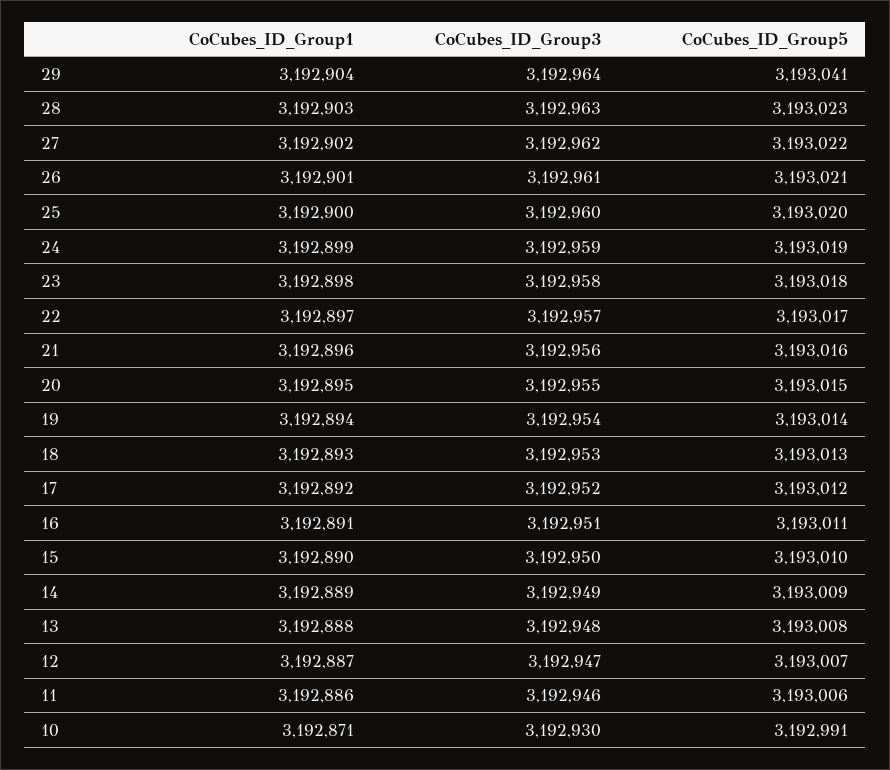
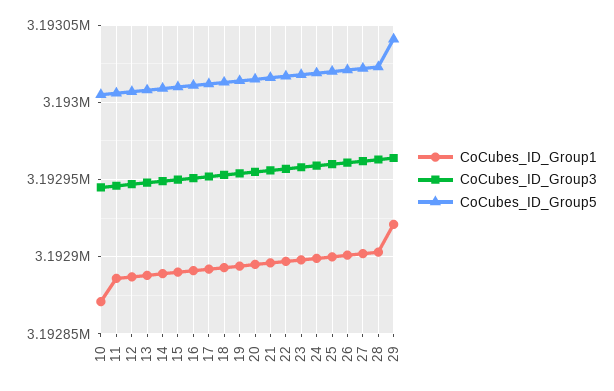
  {
    "CoCubes_ID_Group1": {
-     "29": 3192904,
+     "29": 3192920,
      "28": 3192903,
      "27": 3192902,
      "26": 3192901,
      "25": 3192900,
      "24": 3192899,
      "23": 3192898,
      "22": 3192897,
      "21": 3192896,
      "20": 3192895,
      "19": 3192894,
      "18": 3192893,
      "17": 3192892,
      "16": 3192891,
      "15": 3192890,
      "14": 3192889,
      "13": 3192888,
      "12": 3192887,
      "11": 3192886,
      "10": 3192871
    },
    "CoCubes_ID_Group3": {
      "29": 3192964,
      "28": 3192963,
      "27": 3192962,
      "26": 3192961,
      "25": 3192960,
      "24": 3192959,
      "23": 3192958,
      "22": 3192957,
      "21": 3192956,
      "20": 3192955,
      "19": 3192954,
      "18": 3192953,
      "17": 3192952,
      "16": 3192951,
      "15": 3192950,
      "14": 3192949,
      "13": 3192948,
      "12": 3192947,
      "11": 3192946,
-     "10": 3192930
+     "10": 3192945
    },
    "CoCubes_ID_Group5": {
      "29": 3193041,
      "28": 3193023,
      "27": 3193022,
      "26": 3193021,
      "25": 3193020,
      "24": 3193019,
      "23": 3193018,
      "22": 3193017,
      "21": 3193016,
      "20": 3193015,
      "19": 3193014,
      "18": 3193013,
      "17": 3193012,
      "16": 3193011,
      "15": 3193010,
      "14": 3193009,
      "13": 3193008,
      "12": 3193007,
      "11": 3193006,
-     "10": 3192991
+     "10": 3193005
    }
  }

